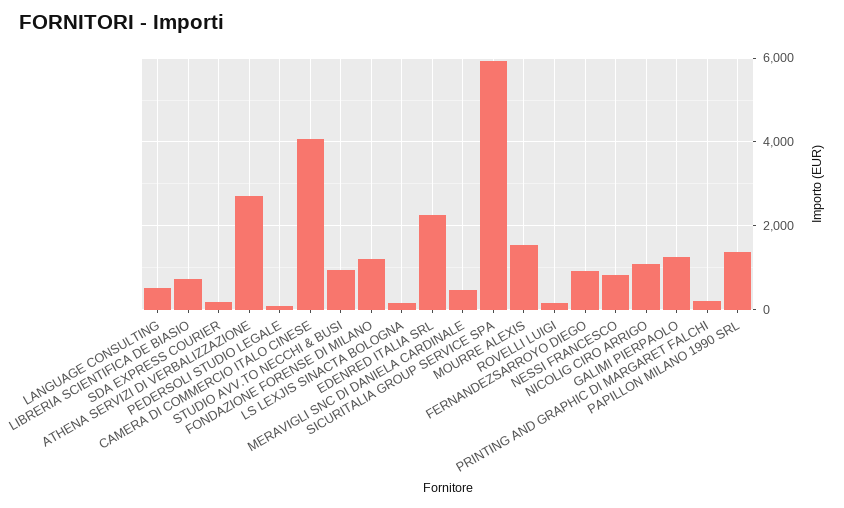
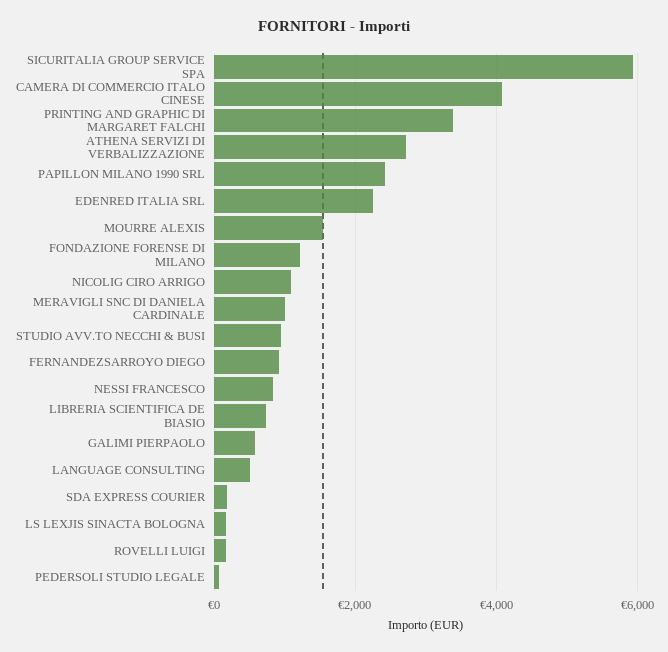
  {
    "LANGUAGE CONSULTING": 600,
    "LIBRERIA SCIENTIFICA DE BIASIO": 800,
    "SDA EXPRESS COURIER": 200,
    "ATHENA SERVIZI DI VERBALIZZAZIONE": 2800,
    "PEDERSOLI STUDIO LEGALE": 0,
    "CAMERA DI COMMERCIO ITALO CINESE": 4000,
    "STUDIO AVV.TO NECCHI & BUSI": 1000,
    "FONDAZIONE FORENSE DI MILANO": 1200,
    "LS LEXJIS SINACTA BOLOGNA": 200,
    "EDENRED ITALIA SRL": 2200,
-   "MERAVIGLI SNC DI DANIELA CARDINALE": 400,
+   "MERAVIGLI SNC DI DANIELA CARDINALE": 1000,
    "SICURITALIA GROUP SERVICE SPA": 6000,
    "MOURRE ALEXIS": 1600,
    "ROVELLI LUIGI": 200,
    "FERNANDEZSARROYO DIEGO": 1000,
    "NESSI FRANCESCO": 800,
    "NICOLIG CIRO ARRIGO": 1000,
-   "GALIMI PIERPAOLO": 1200,
+   "GALIMI PIERPAOLO": 600,
-   "PRINTING AND GRAPHIC DI MARGARET FALCHI": 200,
+   "PRINTING AND GRAPHIC DI MARGARET FALCHI": 3400,
-   "PAPILLON MILANO 1990 SRL": 1400
+   "PAPILLON MILANO 1990 SRL": 2400
  }

